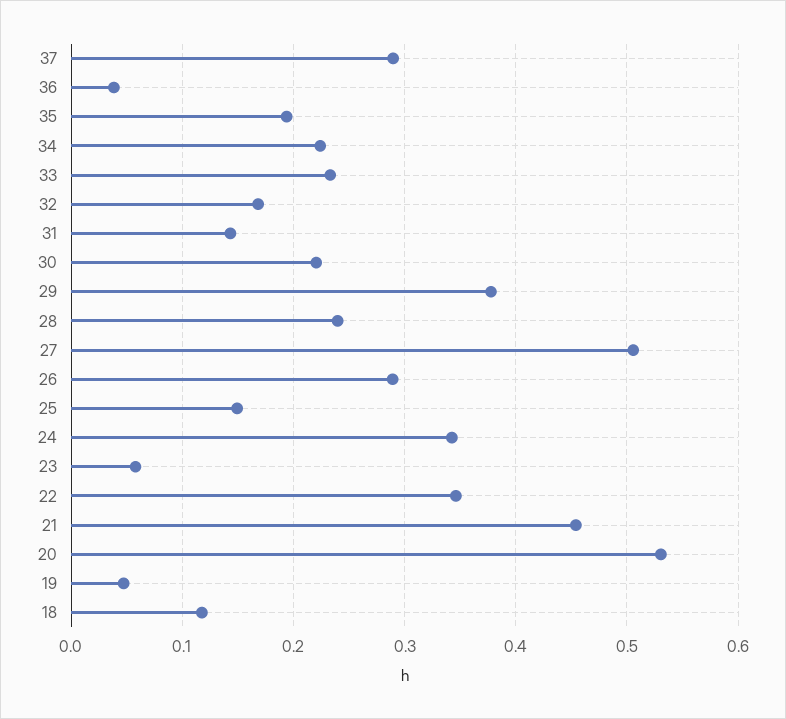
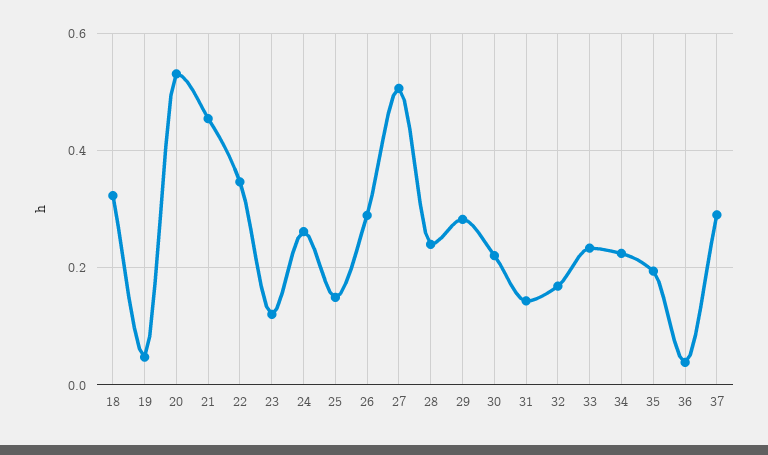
  {
    "37": 0.29,
    "36": 0.04,
    "35": 0.19,
    "34": 0.22,
    "33": 0.23,
    "32": 0.17,
    "31": 0.14,
    "30": 0.22,
-   "29": 0.38,
+   "29": 0.28,
    "28": 0.24,
    "27": 0.51,
    "26": 0.29,
    "25": 0.15,
-   "24": 0.34,
+   "24": 0.26,
-   "23": 0.06,
+   "23": 0.12,
    "22": 0.35,
    "21": 0.45,
    "20": 0.53,
    "19": 0.05,
-   "18": 0.12
+   "18": 0.32
  }

